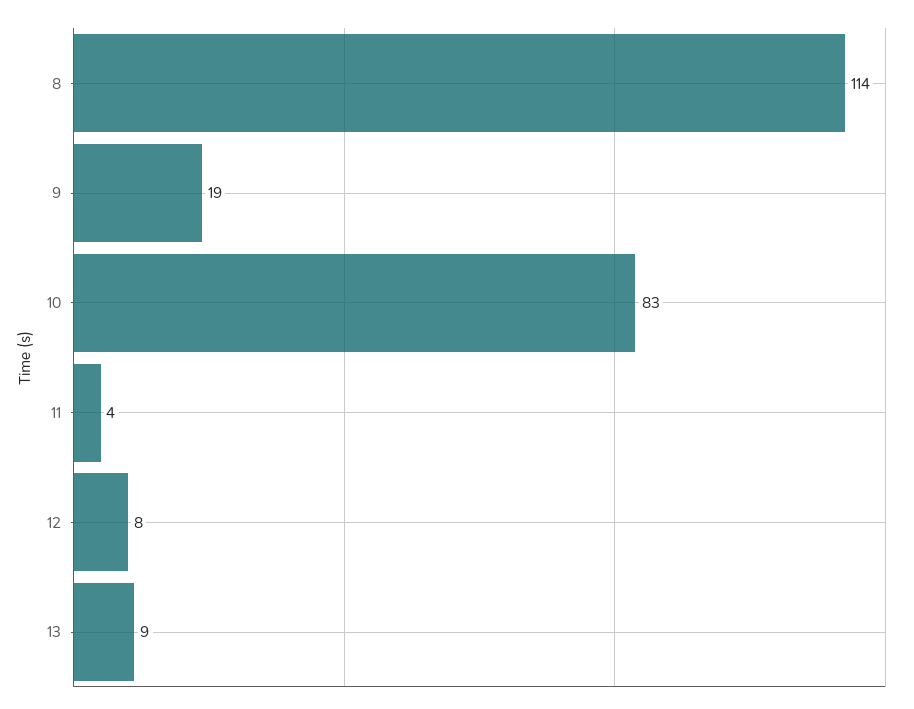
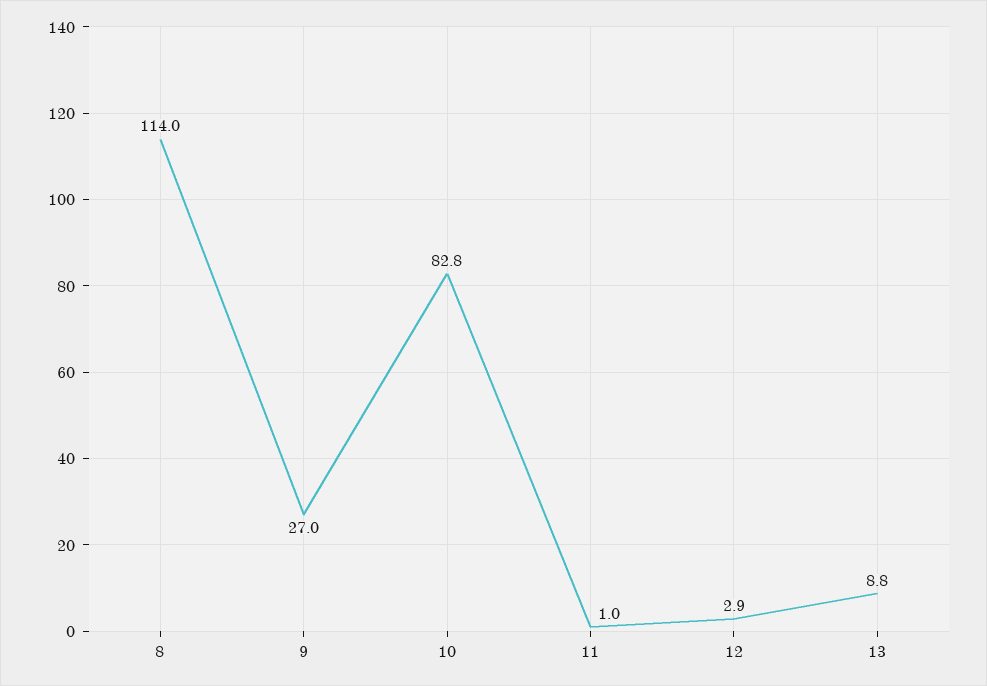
  {
    "8": 114,
-   "9": 19,
+   "9": 27,
    "10": 82.8,
-   "11": 4,
+   "11": 1,
-   "12": 8,
+   "12": 2.9,
    "13": 8.8
  }

